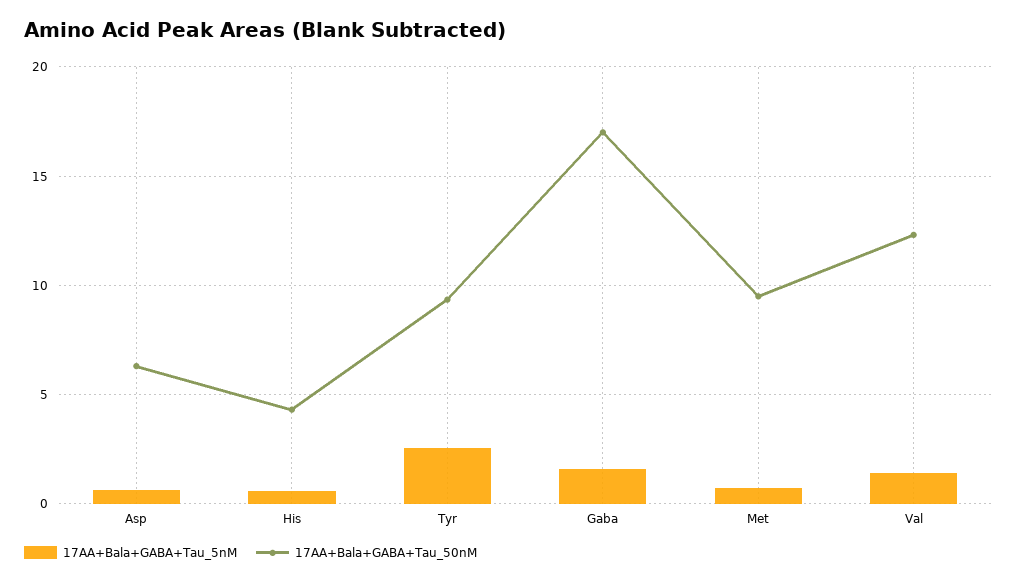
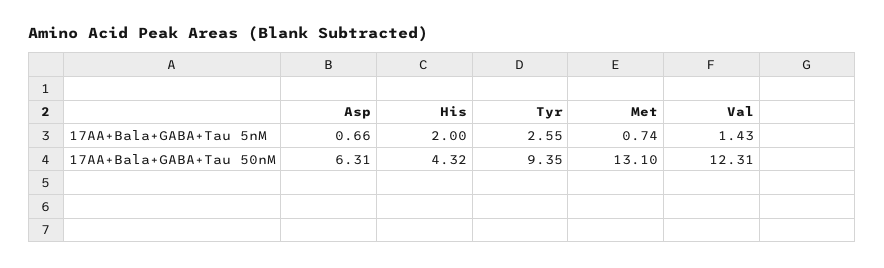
  {
    "17AA+Bala+GABA+Tau_5nM": {
      "Asp": 0.66,
-     "His": 0.5,
+     "His": 2,
      "Tyr": 2.55,
-     "Gaba": 1.5,
      "Met": 0.74,
      "Val": 1.43
    },
    "17AA+Bala+GABA+Tau_50nM": {
      "Asp": 6.31,
      "His": 4.32,
      "Tyr": 9.35,
-     "Gaba": 17,
-     "Met": 9.5,
+     "Met": 13.1,
      "Val": 12.31
    }
  }

